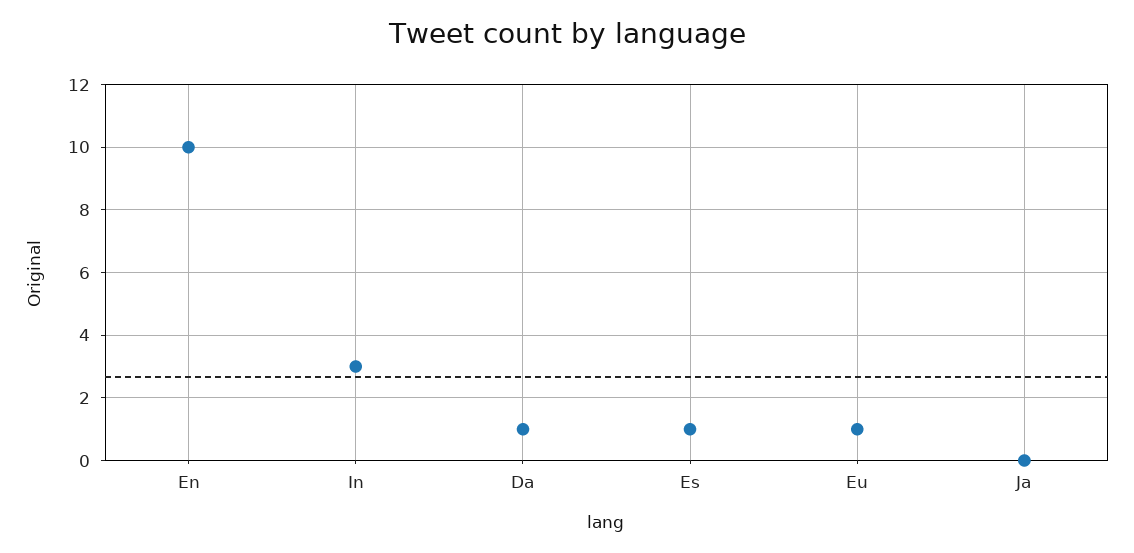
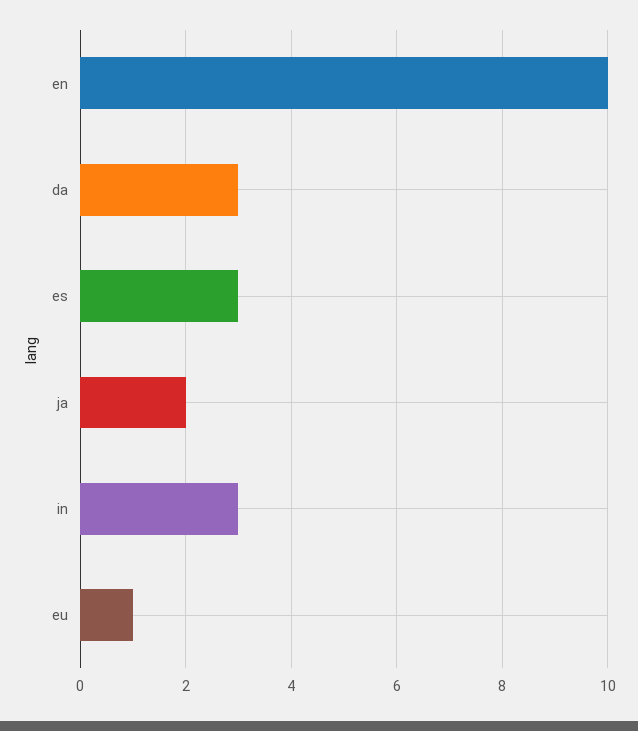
  {
    "En": 10,
    "In": 3,
-   "Da": 1,
+   "Da": 3,
-   "Es": 1,
+   "Es": 3,
    "Eu": 1,
-   "Ja": 0
+   "Ja": 2
  }

